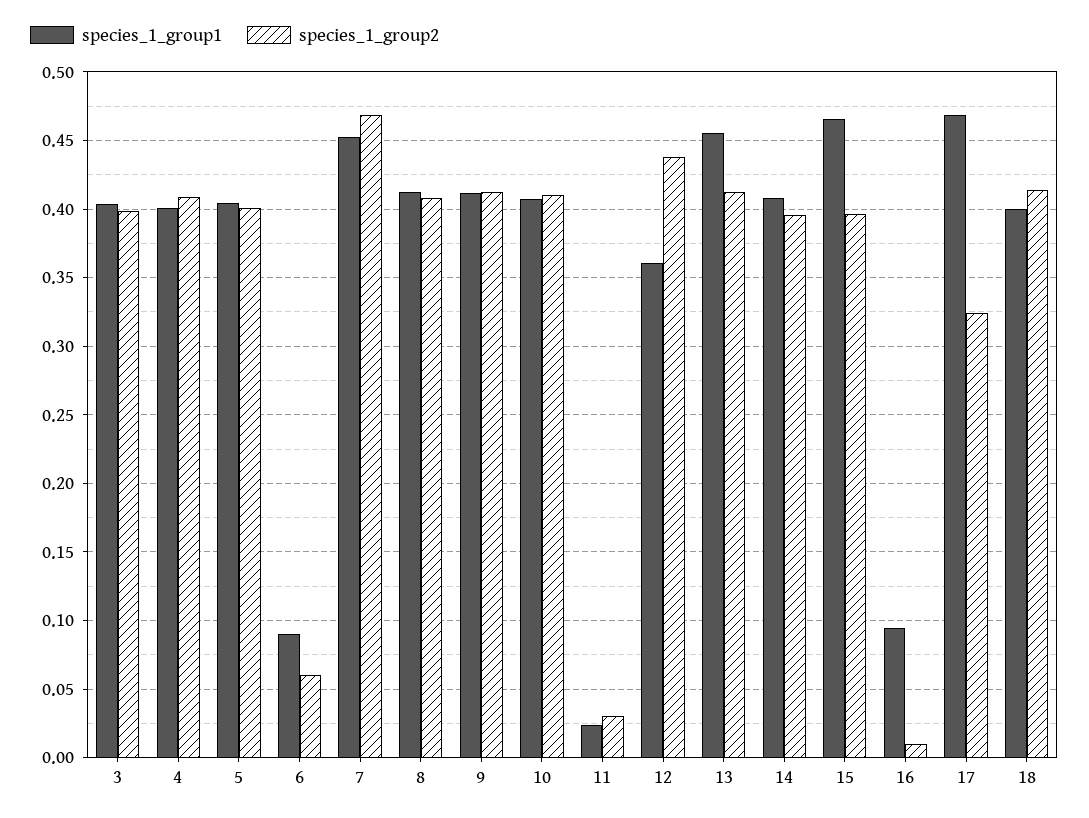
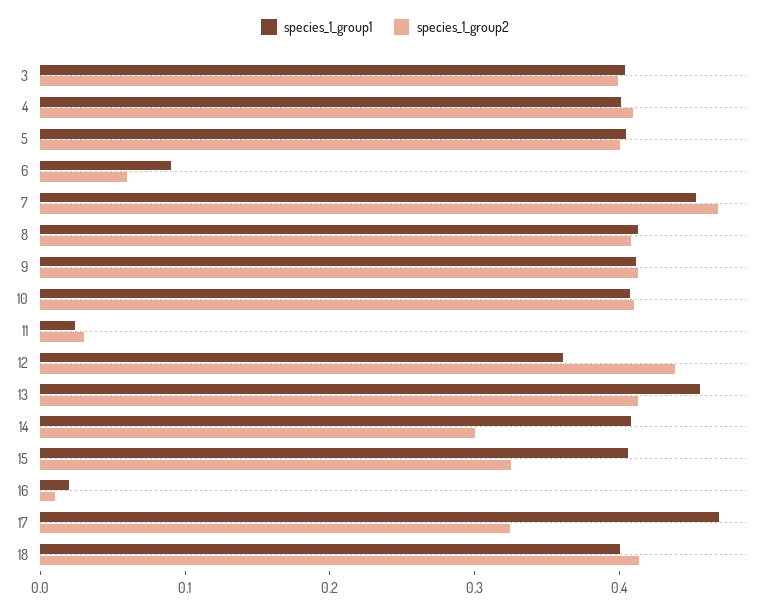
  {
    "species_1_group1": {
      "3": 0.405,
      "4": 0.4,
      "5": 0.405,
      "6": 0.09,
      "7": 0.455,
      "8": 0.415,
      "9": 0.41,
      "10": 0.405,
      "11": 0.025,
      "12": 0.36,
      "13": 0.455,
      "14": 0.41,
-     "15": 0.465,
+     "15": 0.4,
-     "16": 0.095,
+     "16": 0.02,
      "17": 0.47,
      "18": 0.4
    },
    "species_1_group2": {
      "3": 0.4,
      "4": 0.41,
      "5": 0.4,
      "6": 0.06,
      "7": 0.47,
      "8": 0.41,
      "9": 0.415,
      "10": 0.41,
      "11": 0.03,
      "12": 0.44,
      "13": 0.415,
-     "14": 0.395,
+     "14": 0.3,
-     "15": 0.395,
+     "15": 0.32,
      "16": 0.01,
      "17": 0.325,
      "18": 0.415
    }
  }

